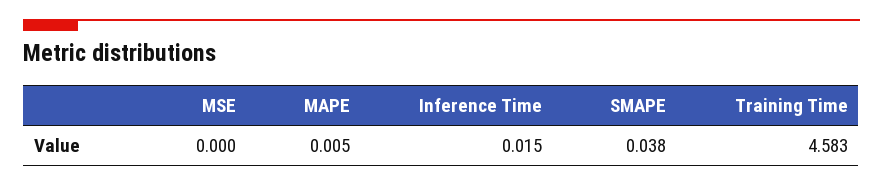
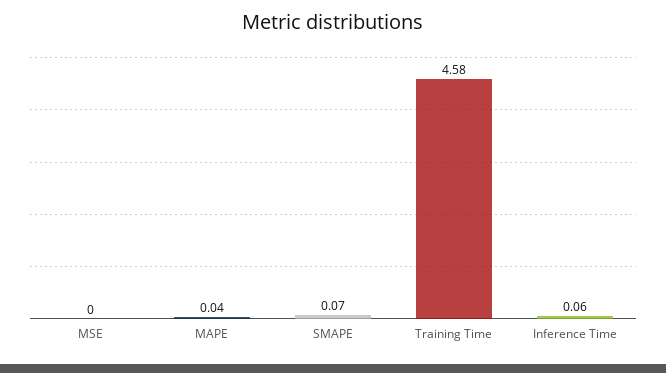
  {
    "MSE": 0,
-   "MAPE": 0.005,
+   "MAPE": 0.04,
-   "Inference Time": 0.015,
+   "Inference Time": 0.06,
-   "SMAPE": 0.038,
+   "SMAPE": 0.07,
    "Training Time": 4.583
  }

